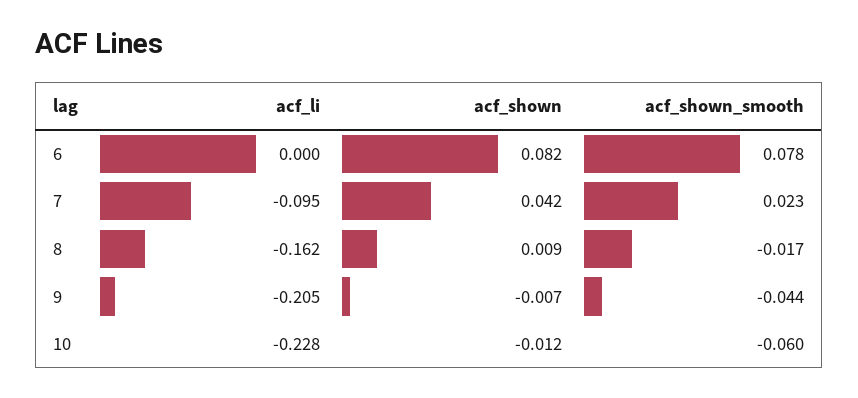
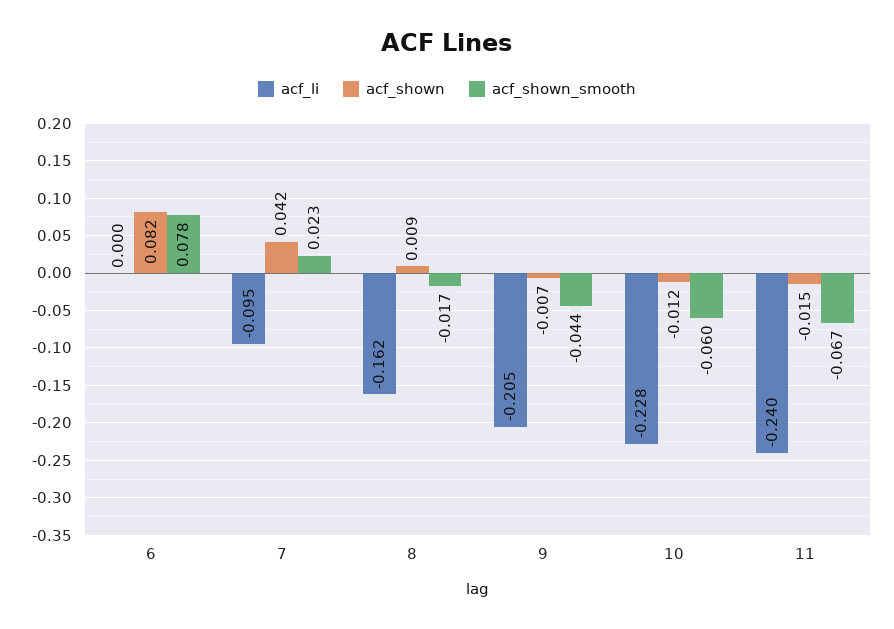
  {
    "acf_li": {
      "6": 0,
      "7": -0.095,
      "8": -0.162,
      "9": -0.205,
-     "10": -0.228
+     "10": -0.228,
+     "11": -0.24
    },
    "acf_shown": {
      "6": 0.082,
      "7": 0.042,
      "8": 0.009,
      "9": -0.007,
-     "10": -0.012
+     "10": -0.012,
+     "11": -0.015
    },
    "acf_shown_smooth": {
      "6": 0.078,
      "7": 0.023,
      "8": -0.017,
      "9": -0.044,
-     "10": -0.06
+     "10": -0.06,
+     "11": -0.067
    }
  }

